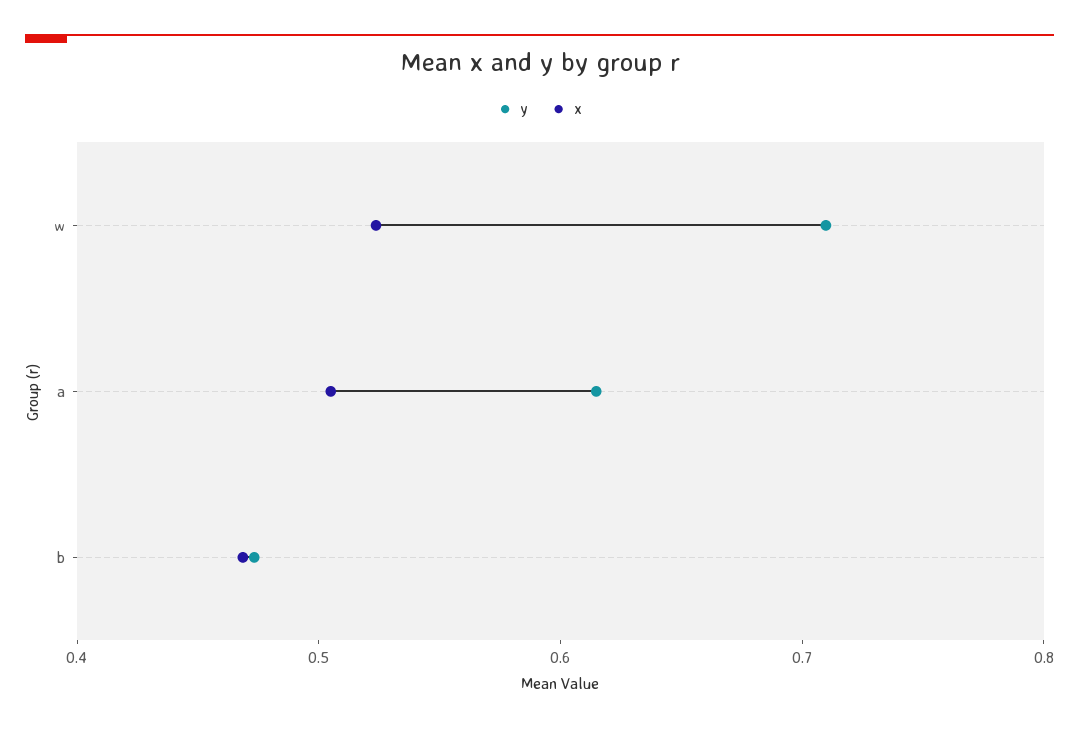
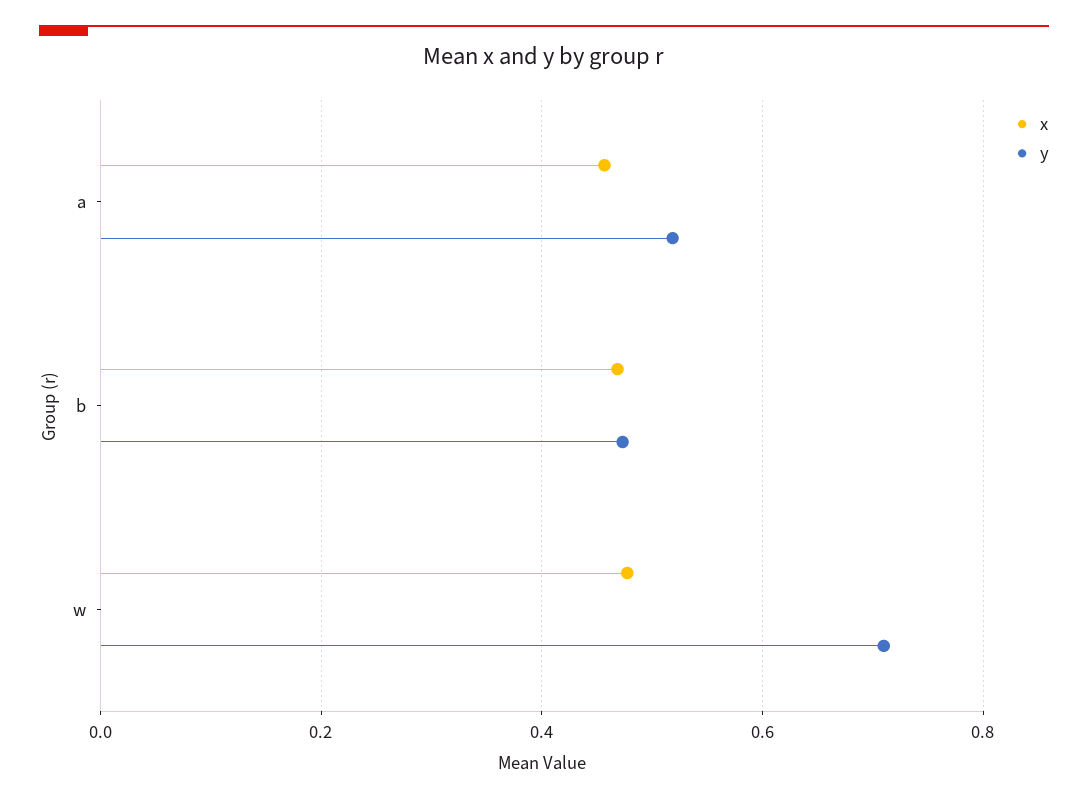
  {
    "y": {
      "w": 0.7,
-     "a": 0.62,
+     "a": 0.52,
      "b": 0.48
    },
    "x": {
-     "w": 0.52,
+     "w": 0.48,
-     "a": 0.5,
+     "a": 0.46,
      "b": 0.46
    }
  }

